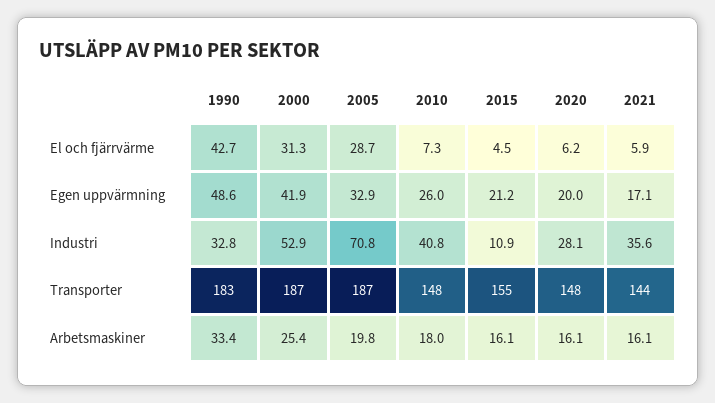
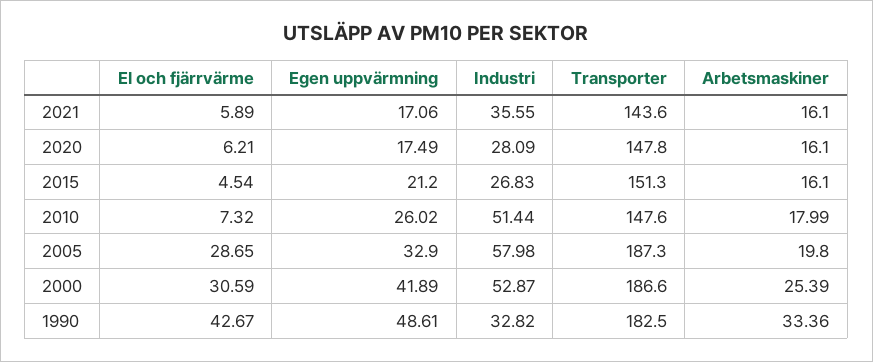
  {
    "1990": {
      "El och fjärrvärme": 42.67,
      "Egen uppvärmning": 48.61,
      "Industri": 32.82,
      "Transporter": 182.5,
      "Arbetsmaskiner": 33.36
    },
    "2000": {
-     "El och fjärrvärme": 31.3,
+     "El och fjärrvärme": 30.59,
      "Egen uppvärmning": 41.89,
      "Industri": 52.87,
      "Transporter": 186.6,
      "Arbetsmaskiner": 25.39
    },
    "2005": {
      "El och fjärrvärme": 28.65,
      "Egen uppvärmning": 32.9,
-     "Industri": 70.8,
+     "Industri": 57.98,
      "Transporter": 187.3,
      "Arbetsmaskiner": 19.8
    },
    "2010": {
      "El och fjärrvärme": 7.32,
      "Egen uppvärmning": 26.02,
-     "Industri": 40.8,
+     "Industri": 51.44,
      "Transporter": 147.6,
      "Arbetsmaskiner": 17.99
    },
    "2015": {
      "El och fjärrvärme": 4.54,
      "Egen uppvärmning": 21.2,
-     "Industri": 10.9,
+     "Industri": 26.83,
-     "Transporter": 155,
+     "Transporter": 151.3,
      "Arbetsmaskiner": 16.1
    },
    "2020": {
      "El och fjärrvärme": 6.21,
-     "Egen uppvärmning": 20,
+     "Egen uppvärmning": 17.49,
      "Industri": 28.09,
      "Transporter": 147.8,
      "Arbetsmaskiner": 16.1
    },
    "2021": {
      "El och fjärrvärme": 5.89,
      "Egen uppvärmning": 17.06,
      "Industri": 35.55,
      "Transporter": 143.6,
      "Arbetsmaskiner": 16.1
    }
  }

